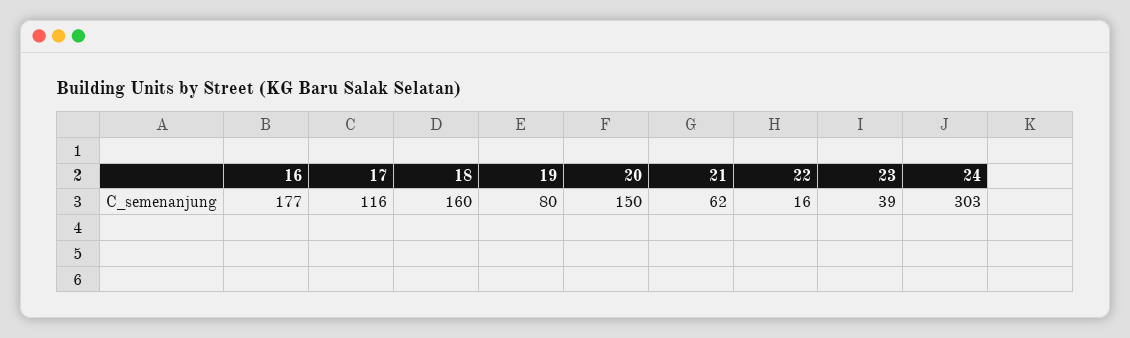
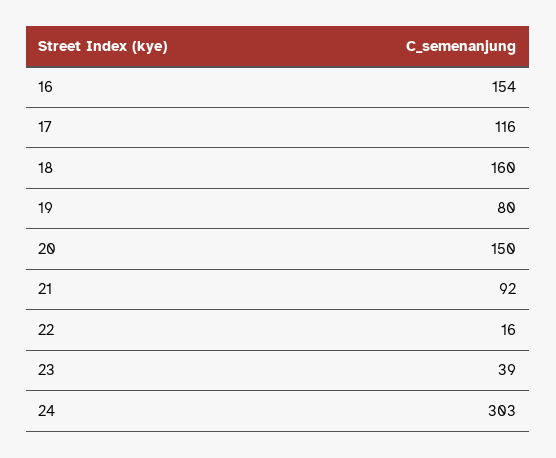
  {
-   "16": 177,
+   "16": 154,
    "17": 116,
    "18": 160,
    "19": 80,
    "20": 150,
-   "21": 62,
+   "21": 92,
    "22": 16,
    "23": 39,
    "24": 303
  }

